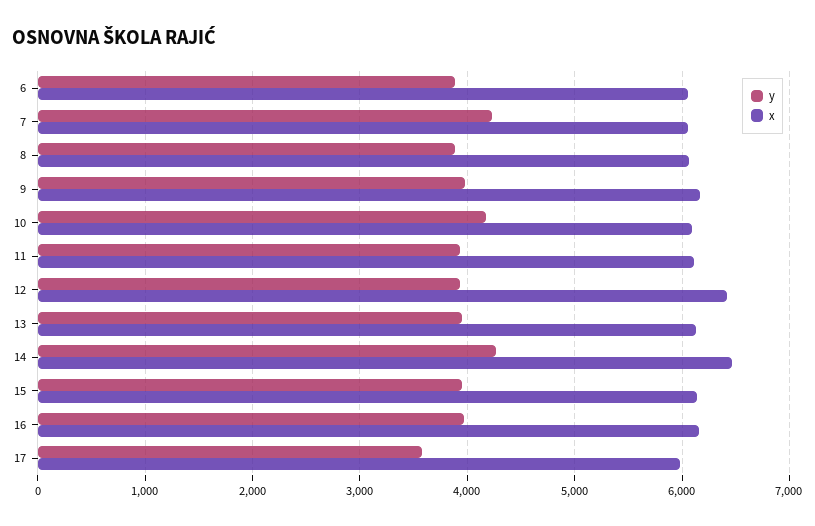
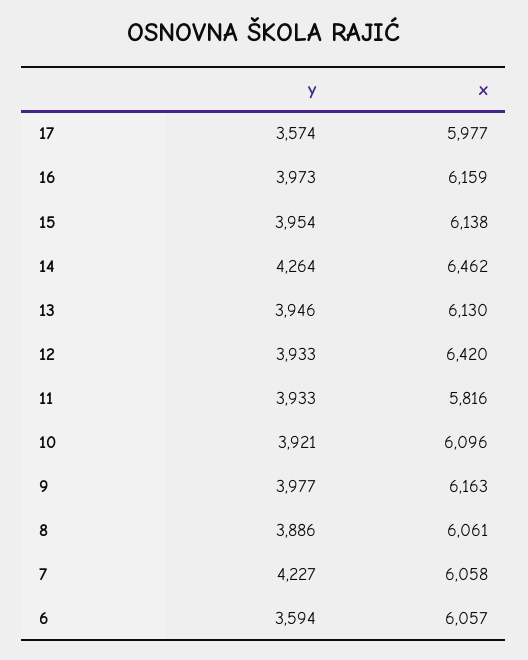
  {
    "y": {
-     "6": 3900,
+     "6": 3594,
      "7": 4227,
      "8": 3886,
      "9": 3977,
-     "10": 4200,
+     "10": 3921,
      "11": 3933,
      "12": 3933,
      "13": 3946,
      "14": 4264,
      "15": 3954,
      "16": 3973,
      "17": 3574
    },
    "x": {
      "6": 6057,
      "7": 6058,
      "8": 6061,
      "9": 6163,
      "10": 6096,
-     "11": 6100,
+     "11": 5816,
      "12": 6420,
      "13": 6130,
      "14": 6462,
      "15": 6138,
      "16": 6159,
      "17": 5977
    }
  }

